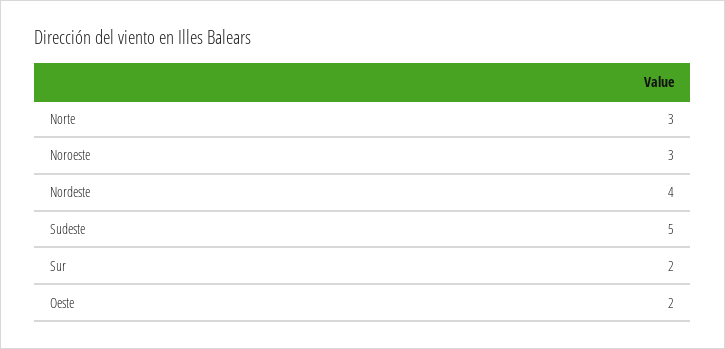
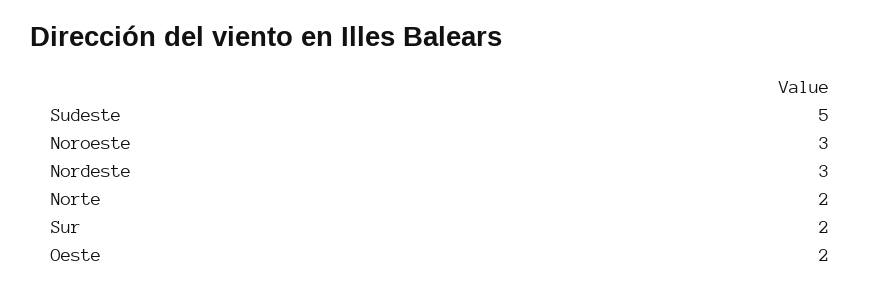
  {
-   "Norte": 3,
+   "Norte": 2,
    "Noroeste": 3,
-   "Nordeste": 4,
+   "Nordeste": 3,
    "Sudeste": 5,
    "Sur": 2,
    "Oeste": 2
  }

